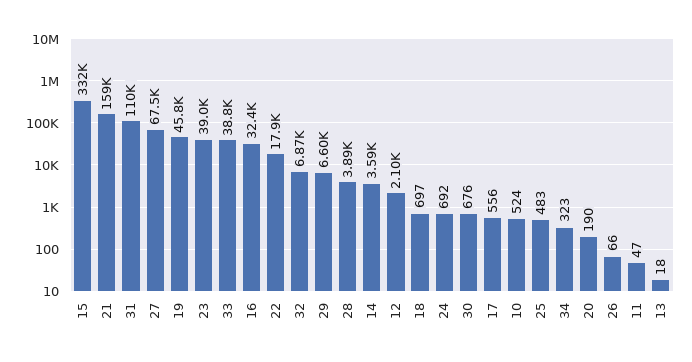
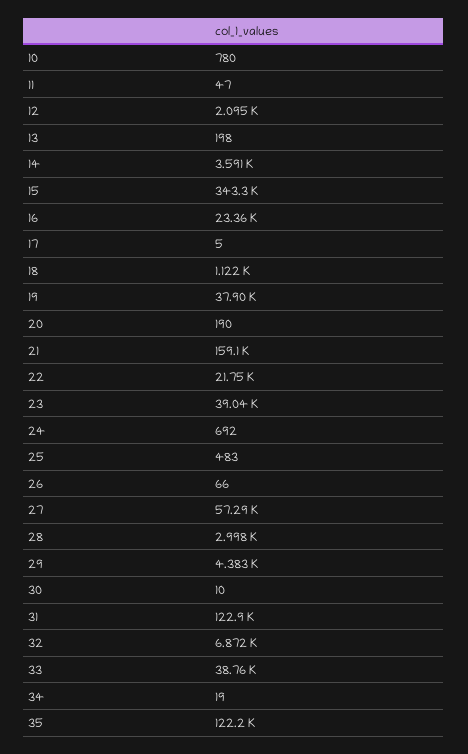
  {
-   "15": 332000,
+   "15": 343300,
    "21": 159100,
-   "31": 110000,
+   "31": 122900,
-   "27": 67500,
+   "27": 57290,
-   "19": 45800,
+   "19": 37900,
    "23": 39040,
    "33": 38760,
-   "16": 32400,
+   "16": 23360,
-   "22": 17900,
+   "22": 21750,
    "32": 6872,
-   "29": 6600,
+   "29": 4383,
-   "28": 3890,
+   "28": 2998,
    "14": 3591,
    "12": 2095,
-   "18": 697,
+   "18": 1122,
    "24": 692,
-   "30": 676,
+   "30": 10,
-   "17": 556,
+   "17": 5,
-   "10": 524,
+   "10": 780,
    "25": 483,
-   "34": 323,
+   "34": 19,
    "20": 190,
    "26": 66,
    "11": 47,
-   "13": 18
+   "13": 198,
+   "35": 122200
  }

